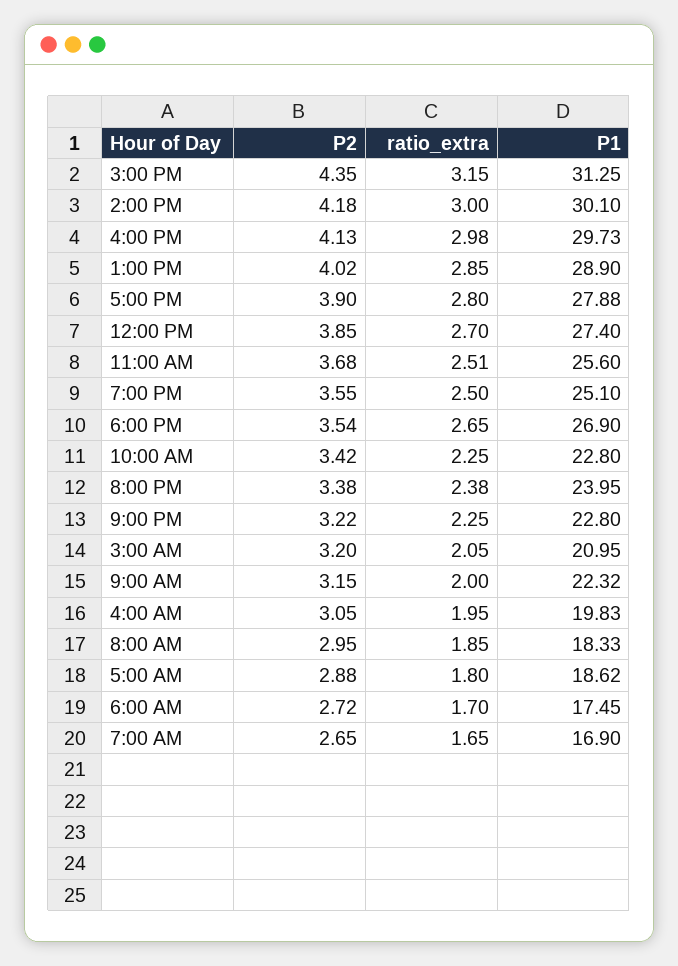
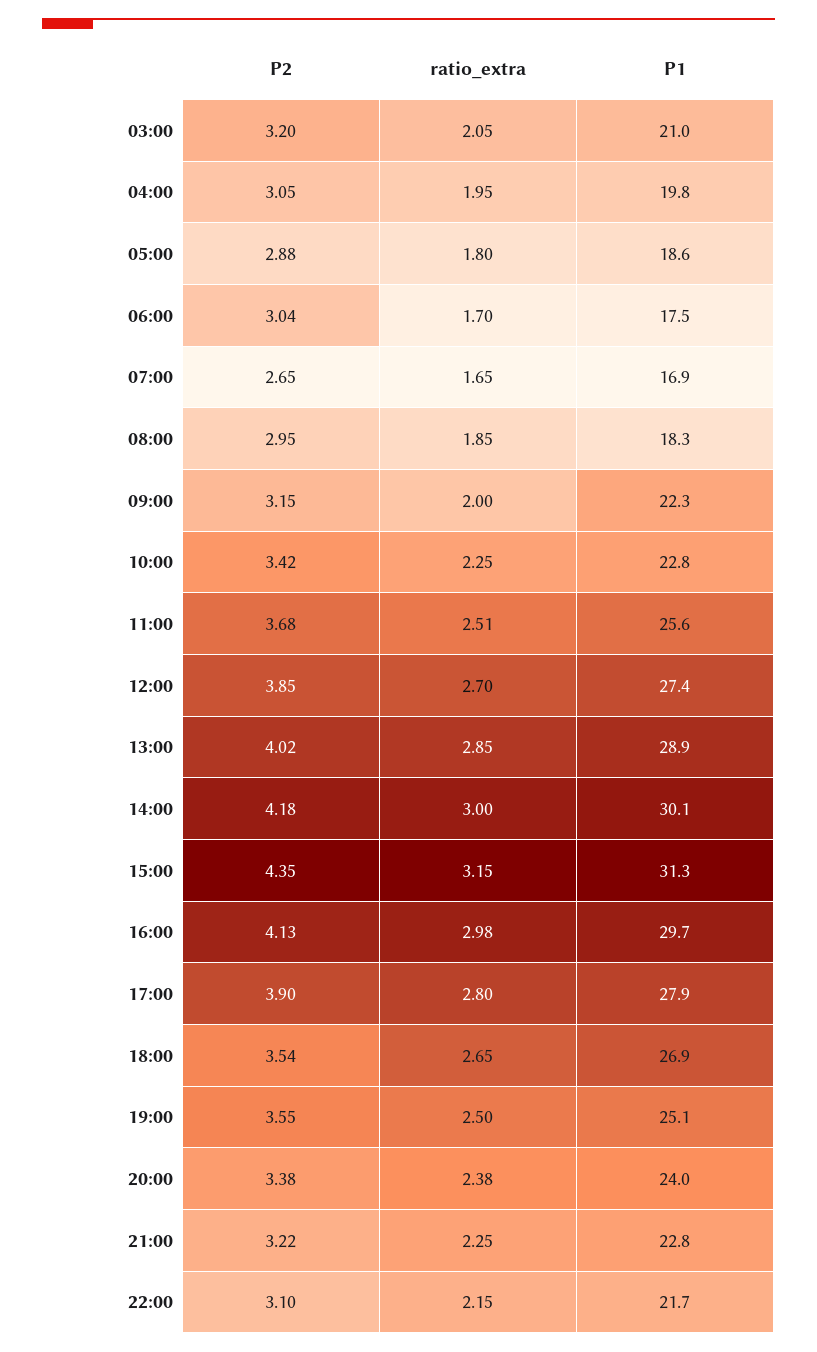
  {
    "P2": {
      "3:00 PM": 4.35,
      "2:00 PM": 4.18,
      "4:00 PM": 4.13,
      "1:00 PM": 4.02,
      "5:00 PM": 3.9,
      "12:00 PM": 3.85,
      "11:00 AM": 3.68,
      "7:00 PM": 3.55,
      "6:00 PM": 3.54,
      "10:00 AM": 3.42,
      "8:00 PM": 3.38,
      "9:00 PM": 3.22,
      "3:00 AM": 3.2,
      "9:00 AM": 3.15,
      "4:00 AM": 3.05,
      "8:00 AM": 2.95,
      "5:00 AM": 2.88,
-     "6:00 AM": 2.72,
+     "6:00 AM": 3.04,
-     "7:00 AM": 2.65
+     "7:00 AM": 2.65,
+     "22:00": 3.1
    },
    "ratio_extra": {
      "3:00 PM": 3.15,
      "2:00 PM": 3,
      "4:00 PM": 2.98,
      "1:00 PM": 2.85,
      "5:00 PM": 2.8,
      "12:00 PM": 2.7,
      "11:00 AM": 2.51,
      "7:00 PM": 2.5,
      "6:00 PM": 2.65,
      "10:00 AM": 2.25,
      "8:00 PM": 2.38,
      "9:00 PM": 2.25,
      "3:00 AM": 2.05,
      "9:00 AM": 2,
      "4:00 AM": 1.95,
      "8:00 AM": 1.85,
      "5:00 AM": 1.8,
      "6:00 AM": 1.7,
-     "7:00 AM": 1.65
+     "7:00 AM": 1.65,
+     "22:00": 2.15
    },
    "P1": {
      "3:00 PM": 31.25,
      "2:00 PM": 30.1,
      "4:00 PM": 29.73,
      "1:00 PM": 28.9,
      "5:00 PM": 27.88,
      "12:00 PM": 27.4,
      "11:00 AM": 25.6,
      "7:00 PM": 25.1,
      "6:00 PM": 26.9,
      "10:00 AM": 22.8,
      "8:00 PM": 23.95,
      "9:00 PM": 22.8,
      "3:00 AM": 20.95,
      "9:00 AM": 22.32,
      "4:00 AM": 19.83,
      "8:00 AM": 18.33,
      "5:00 AM": 18.62,
      "6:00 AM": 17.45,
-     "7:00 AM": 16.9
+     "7:00 AM": 16.9,
+     "22:00": 21.7
    }
  }

